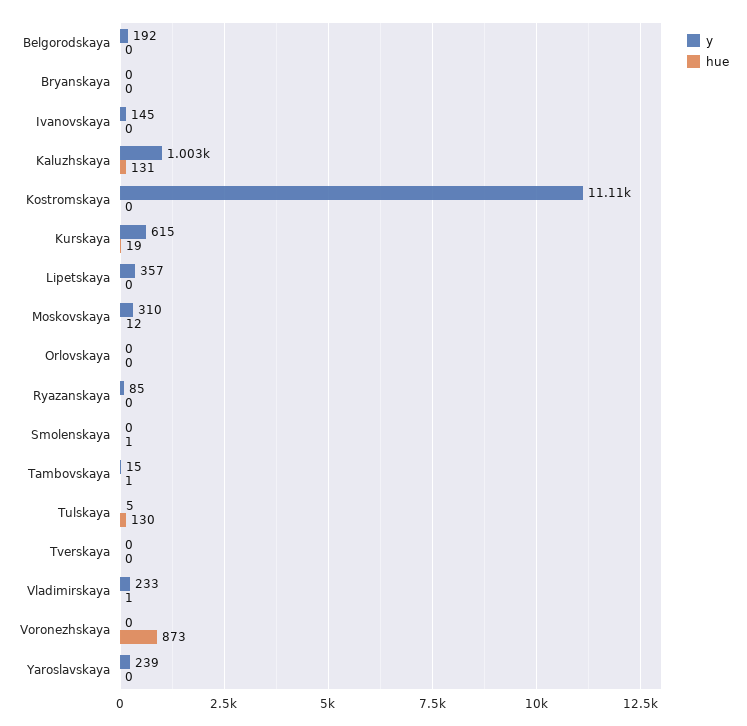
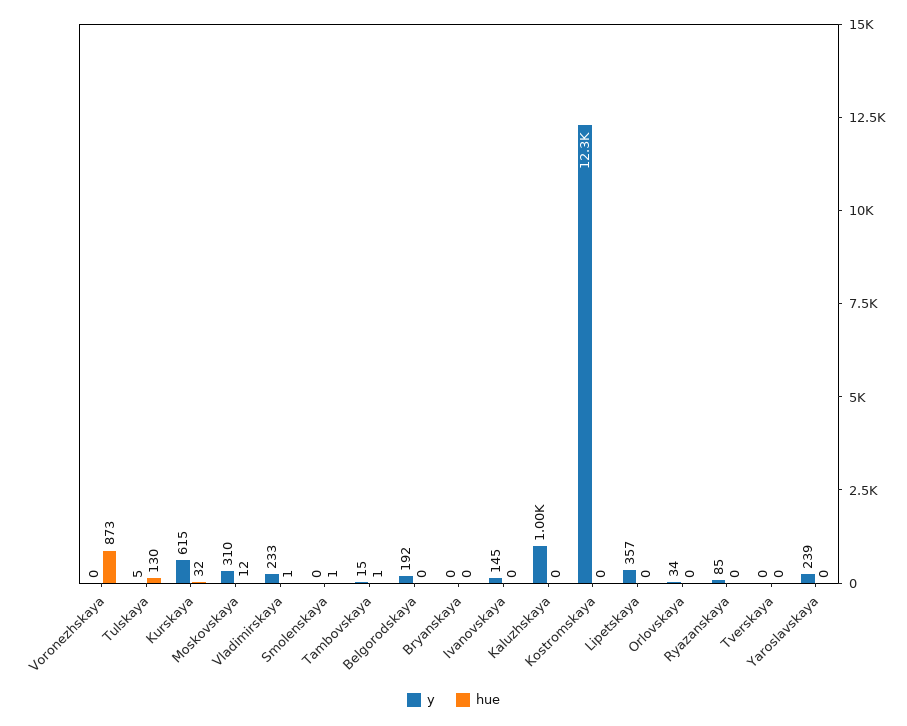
  {
    "y": {
      "Belgorodskaya": 192,
      "Bryanskaya": 0,
      "Ivanovskaya": 145,
      "Kaluzhskaya": 1003,
-     "Kostromskaya": 11110,
+     "Kostromskaya": 12300,
      "Kurskaya": 615,
      "Lipetskaya": 357,
      "Moskovskaya": 310,
-     "Orlovskaya": 0,
+     "Orlovskaya": 34,
      "Ryazanskaya": 85,
      "Smolenskaya": 0,
      "Tambovskaya": 15,
      "Tulskaya": 5,
      "Tverskaya": 0,
      "Vladimirskaya": 233,
      "Voronezhskaya": 0,
      "Yaroslavskaya": 239
    },
    "hue": {
      "Belgorodskaya": 0,
      "Bryanskaya": 0,
      "Ivanovskaya": 0,
-     "Kaluzhskaya": 131,
+     "Kaluzhskaya": 0,
      "Kostromskaya": 0,
-     "Kurskaya": 19,
+     "Kurskaya": 32,
      "Lipetskaya": 0,
      "Moskovskaya": 12,
      "Orlovskaya": 0,
      "Ryazanskaya": 0,
      "Smolenskaya": 1,
      "Tambovskaya": 1,
      "Tulskaya": 130,
      "Tverskaya": 0,
      "Vladimirskaya": 1,
      "Voronezhskaya": 873,
      "Yaroslavskaya": 0
    }
  }

